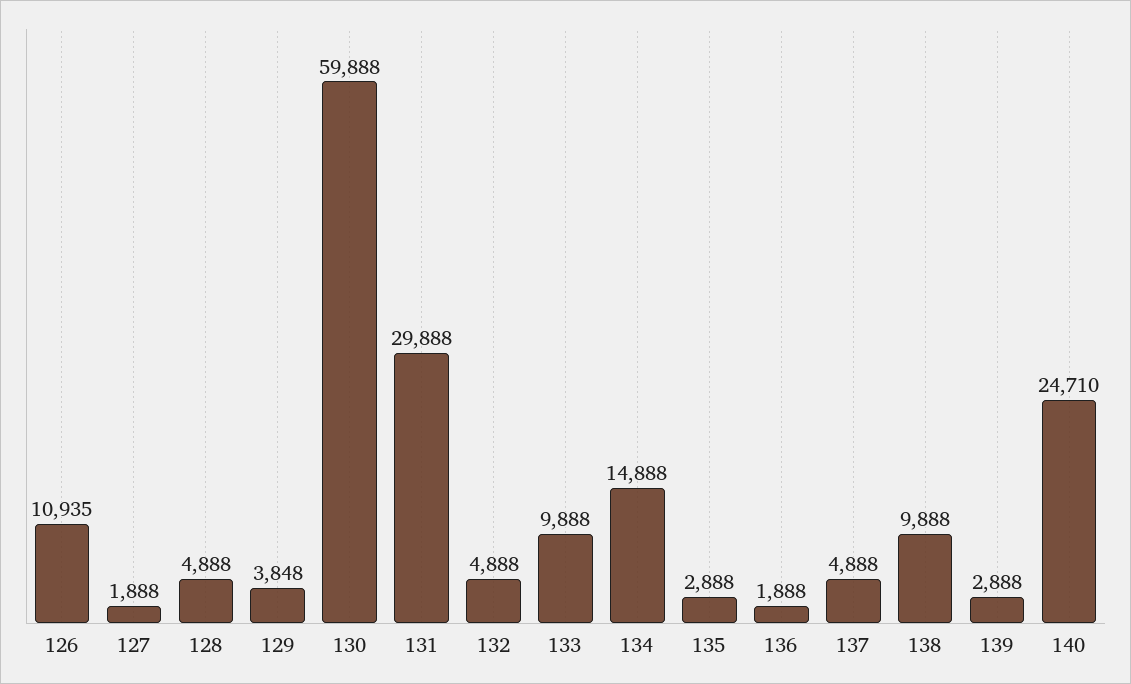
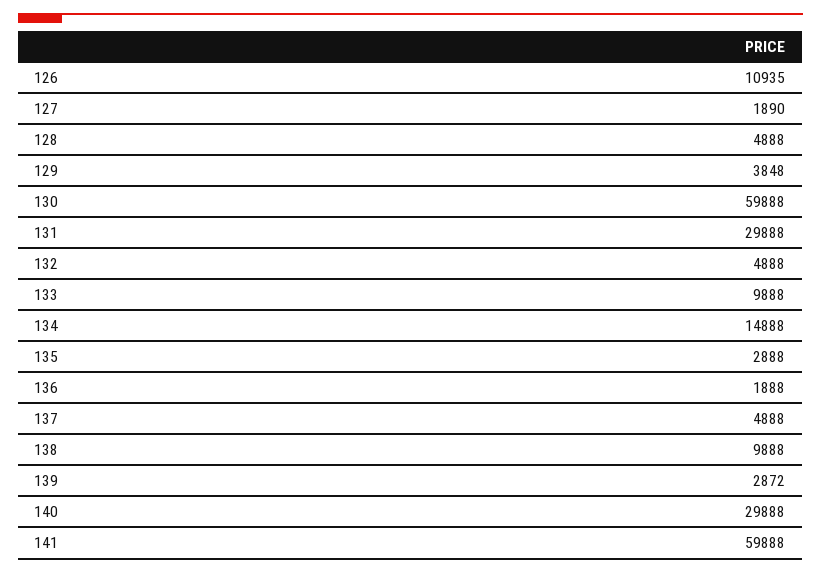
  {
    "126": 10935,
-   "127": 1888,
+   "127": 1890,
    "128": 4888,
    "129": 3848,
    "130": 59888,
    "131": 29888,
    "132": 4888,
    "133": 9888,
    "134": 14888,
    "135": 2888,
    "136": 1888,
    "137": 4888,
    "138": 9888,
-   "139": 2888,
+   "139": 2872,
-   "140": 24710
+   "140": 29888,
+   "141": 59888
  }

